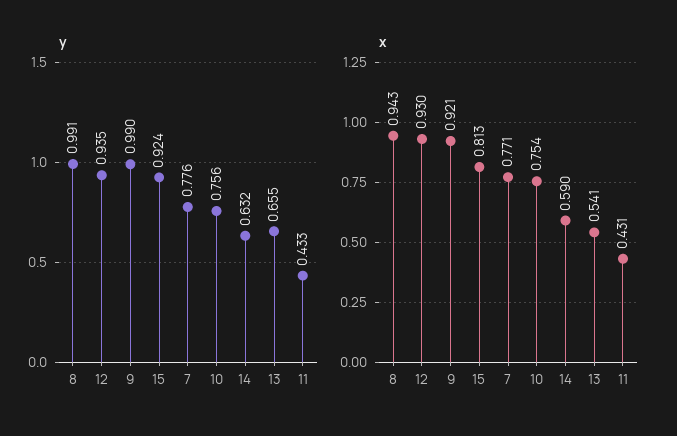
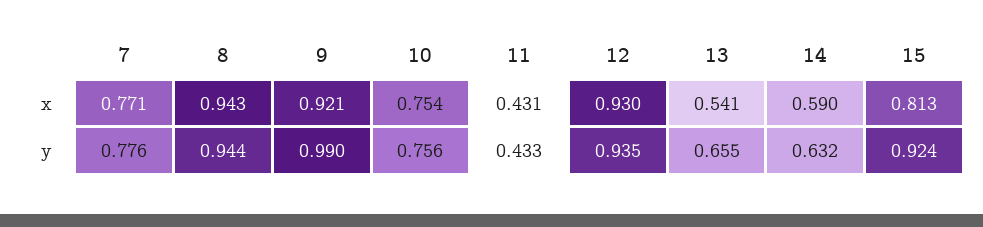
  {
    "y": {
-     "8": 0.991,
+     "8": 0.944,
      "12": 0.935,
      "9": 0.99,
      "15": 0.924,
      "7": 0.776,
      "10": 0.756,
      "14": 0.632,
      "13": 0.655,
      "11": 0.433
    },
    "x": {
      "8": 0.943,
      "12": 0.93,
      "9": 0.921,
      "15": 0.813,
      "7": 0.771,
      "10": 0.754,
      "14": 0.59,
      "13": 0.541,
      "11": 0.431
    }
  }

